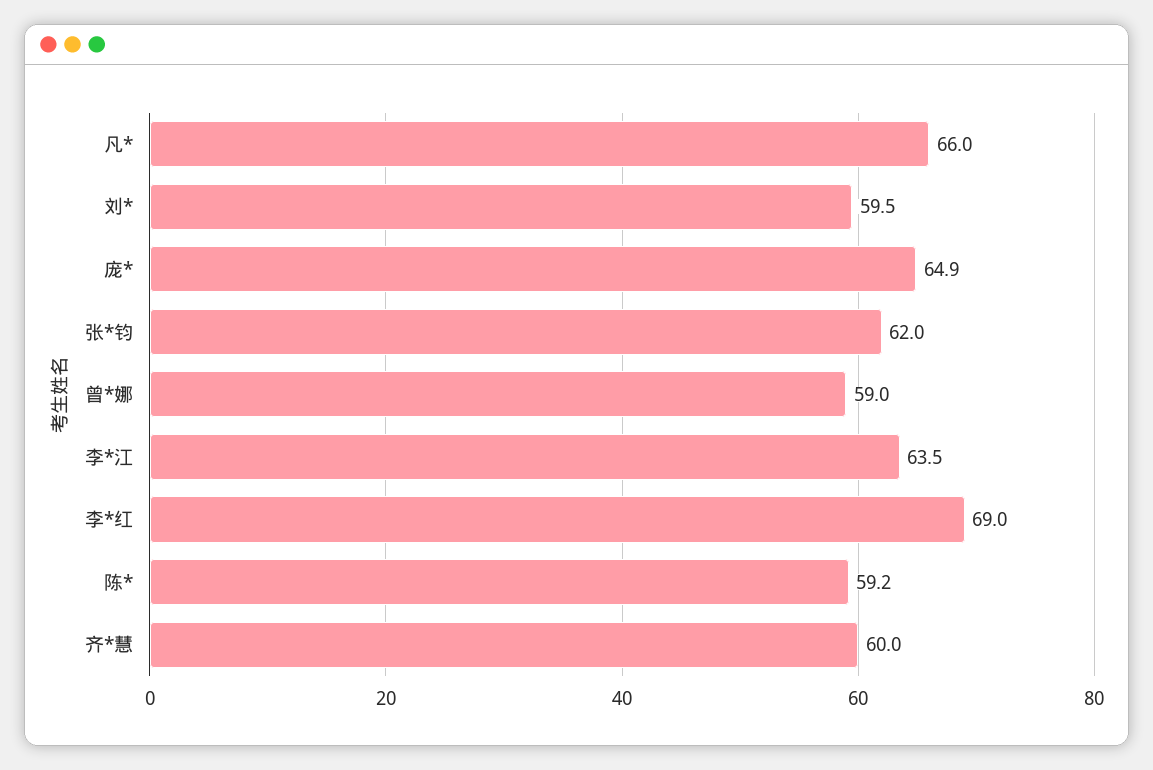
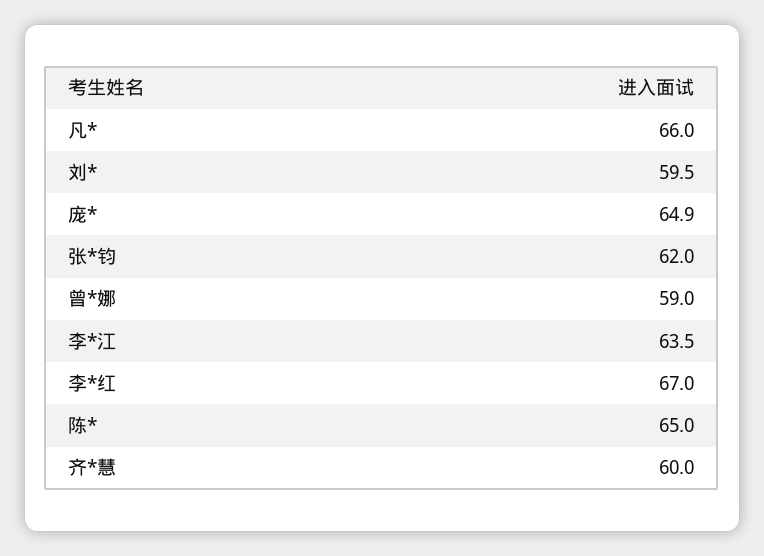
  {
    "凡*": 66,
    "刘*": 59.5,
    "庞*": 64.9,
    "张*钧": 62,
    "曾*娜": 59,
    "李*江": 63.5,
-   "李*红": 69,
+   "李*红": 67,
-   "陈*": 59.2,
+   "陈*": 65,
    "齐*慧": 60
  }

